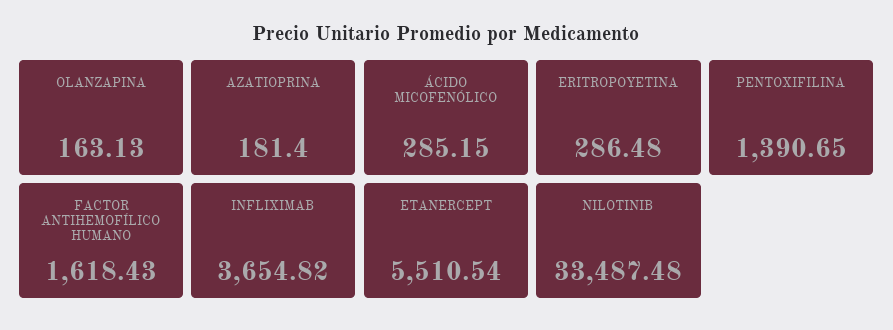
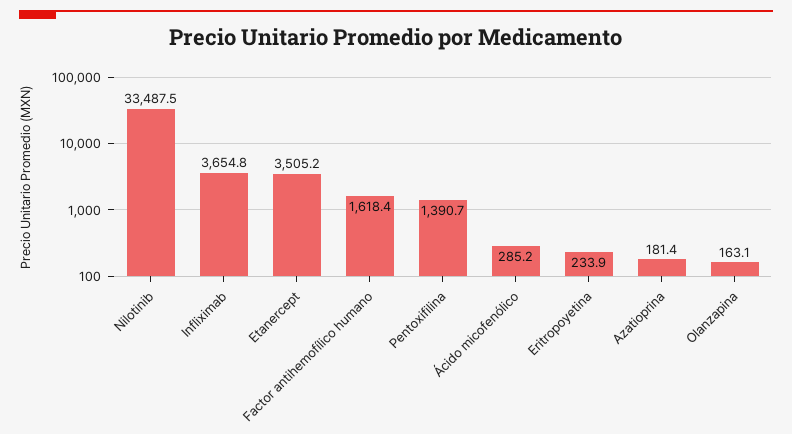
  {
    "OLANZAPINA": 163.13,
    "AZATIOPRINA": 181.4,
    "ÁCIDO MICOFENÓLICO": 285.15,
-   "ERITROPOYETINA": 286.48,
+   "ERITROPOYETINA": 233.9,
    "PENTOXIFILINA": 1390.65,
    "FACTOR ANTIHEMOFÍLICO HUMANO": 1618.43,
    "INFLIXIMAB": 3654.82,
-   "ETANERCEPT": 5510.54,
+   "ETANERCEPT": 3505.2,
    "NILOTINIB": 33487.48
  }

